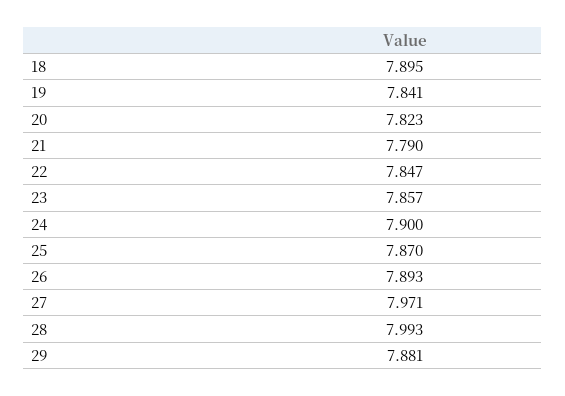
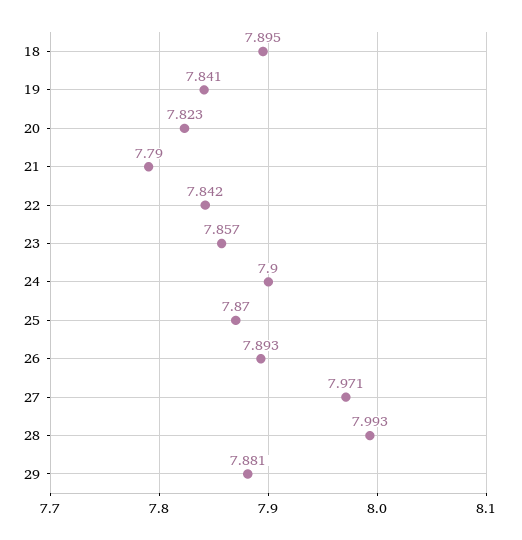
  {
    "18": 7.895,
    "19": 7.841,
    "20": 7.823,
    "21": 7.79,
-   "22": 7.847,
+   "22": 7.842,
    "23": 7.857,
    "24": 7.9,
    "25": 7.87,
    "26": 7.893,
    "27": 7.971,
    "28": 7.993,
    "29": 7.881
  }

